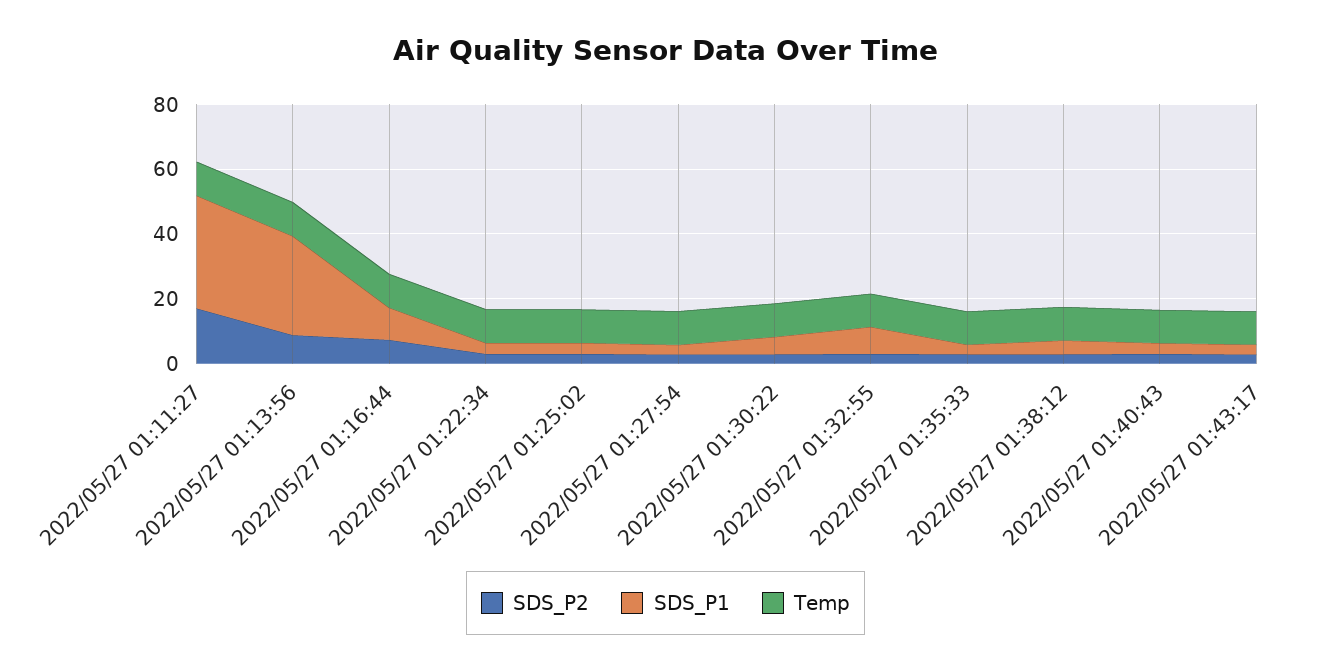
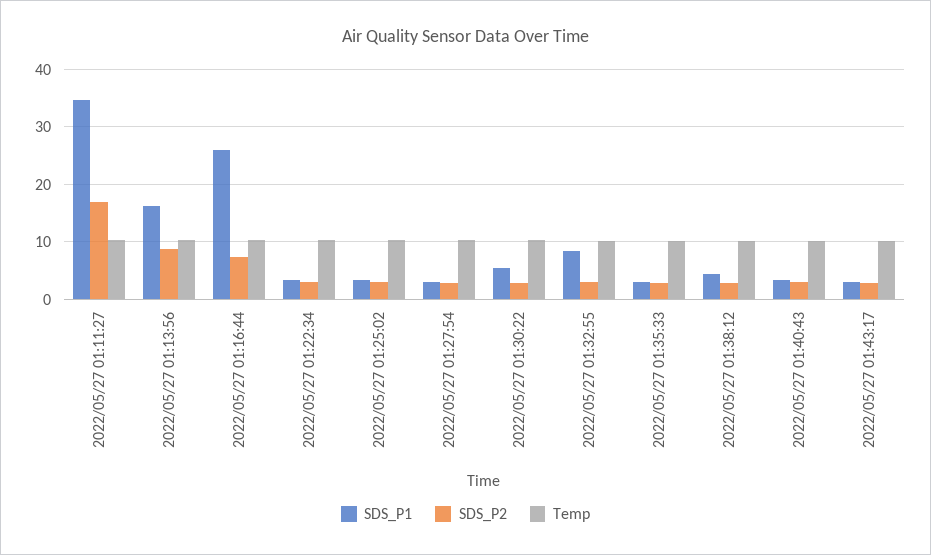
  {
    "SDS_P2": {
      "2022/05/27 01:11:27": 18,
      "2022/05/27 01:13:56": 8,
      "2022/05/27 01:16:44": 8,
      "2022/05/27 01:22:34": 4,
      "2022/05/27 01:25:02": 4,
      "2022/05/27 01:27:54": 2,
      "2022/05/27 01:30:22": 2,
      "2022/05/27 01:32:55": 2,
      "2022/05/27 01:35:33": 2,
      "2022/05/27 01:38:12": 2,
      "2022/05/27 01:40:43": 4,
      "2022/05/27 01:43:17": 2
    },
    "SDS_P1": {
      "2022/05/27 01:11:27": 34,
-     "2022/05/27 01:13:56": 30,
+     "2022/05/27 01:13:56": 16,
-     "2022/05/27 01:16:44": 10,
+     "2022/05/27 01:16:44": 26,
      "2022/05/27 01:22:34": 4,
      "2022/05/27 01:25:02": 4,
      "2022/05/27 01:27:54": 4,
      "2022/05/27 01:30:22": 6,
      "2022/05/27 01:32:55": 8,
      "2022/05/27 01:35:33": 4,
      "2022/05/27 01:38:12": 4,
      "2022/05/27 01:40:43": 4,
      "2022/05/27 01:43:17": 4
    },
    "Temp": {
      "2022/05/27 01:11:27": 10,
      "2022/05/27 01:13:56": 10,
      "2022/05/27 01:16:44": 10,
      "2022/05/27 01:22:34": 10,
      "2022/05/27 01:25:02": 10,
      "2022/05/27 01:27:54": 10,
      "2022/05/27 01:30:22": 10,
      "2022/05/27 01:32:55": 10,
      "2022/05/27 01:35:33": 10,
      "2022/05/27 01:38:12": 10,
      "2022/05/27 01:40:43": 10,
      "2022/05/27 01:43:17": 10
    }
  }

